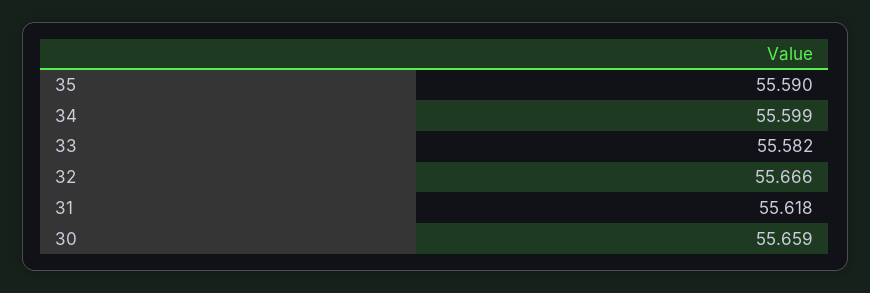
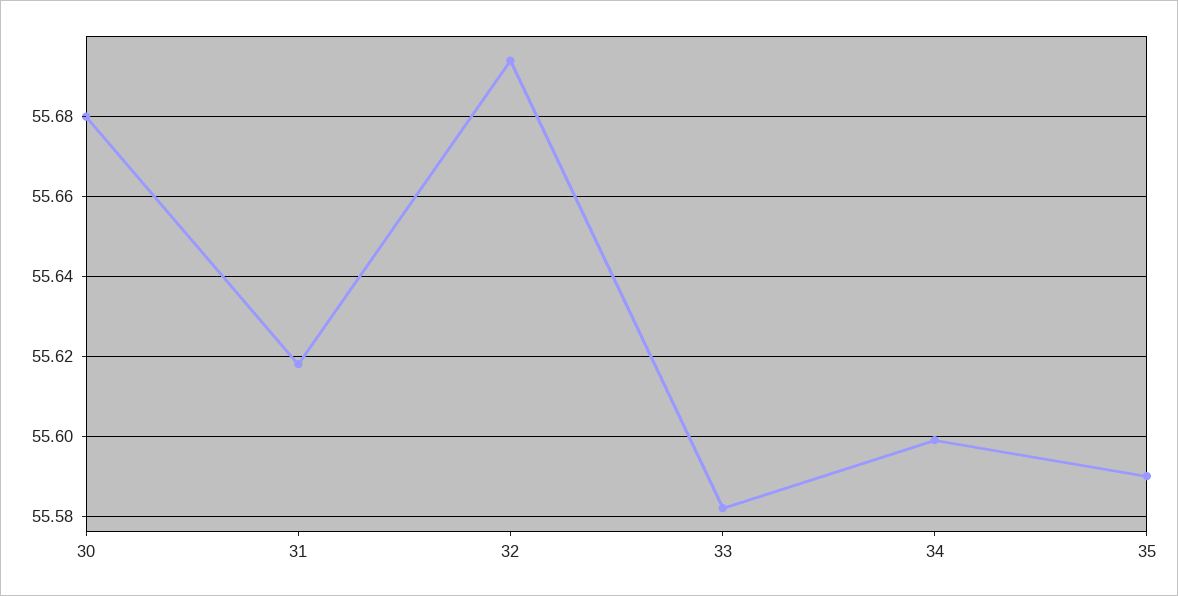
  {
    "35": 55.59,
    "34": 55.599,
    "33": 55.582,
-   "32": 55.666,
+   "32": 55.695,
    "31": 55.618,
-   "30": 55.659
+   "30": 55.68
  }

